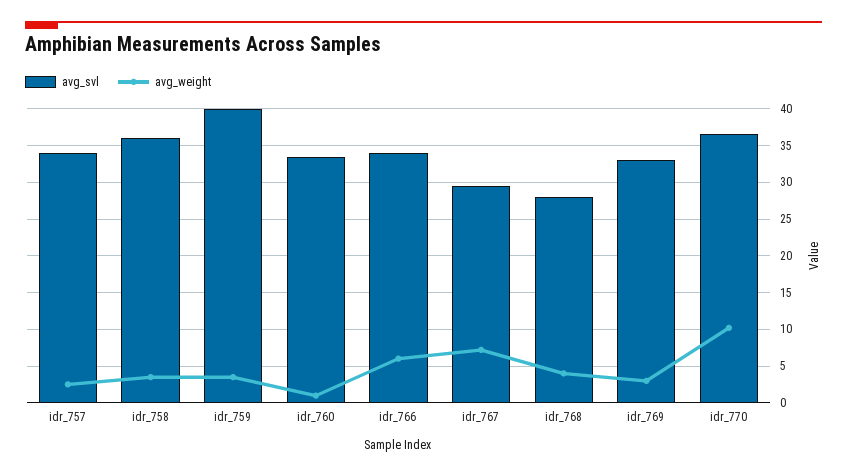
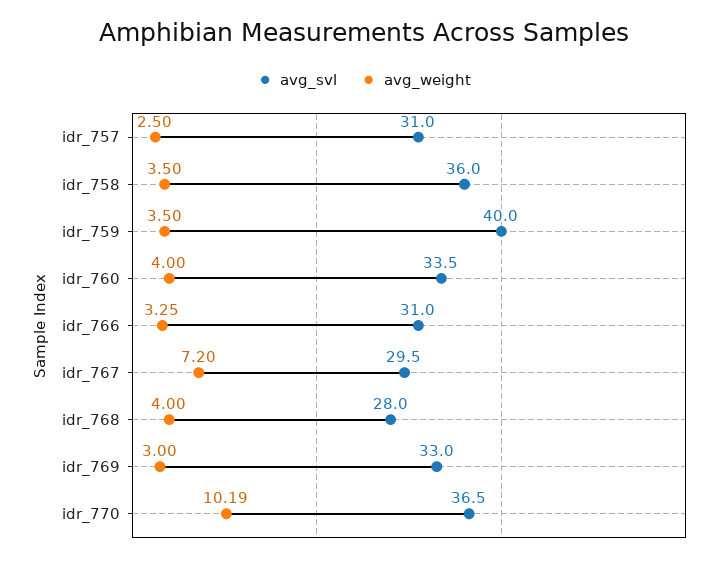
  {
    "avg_svl": {
-     "idr_757": 34,
+     "idr_757": 31,
      "idr_758": 36,
      "idr_759": 40,
      "idr_760": 33.5,
-     "idr_766": 34,
+     "idr_766": 31,
      "idr_767": 29.5,
      "idr_768": 28,
      "idr_769": 33,
      "idr_770": 36.5
    },
    "avg_weight": {
      "idr_757": 2.5,
      "idr_758": 3.5,
      "idr_759": 3.5,
-     "idr_760": 1,
+     "idr_760": 4,
-     "idr_766": 6,
+     "idr_766": 3.25,
      "idr_767": 7.2,
      "idr_768": 4,
      "idr_769": 3,
      "idr_770": 10.19
    }
  }

